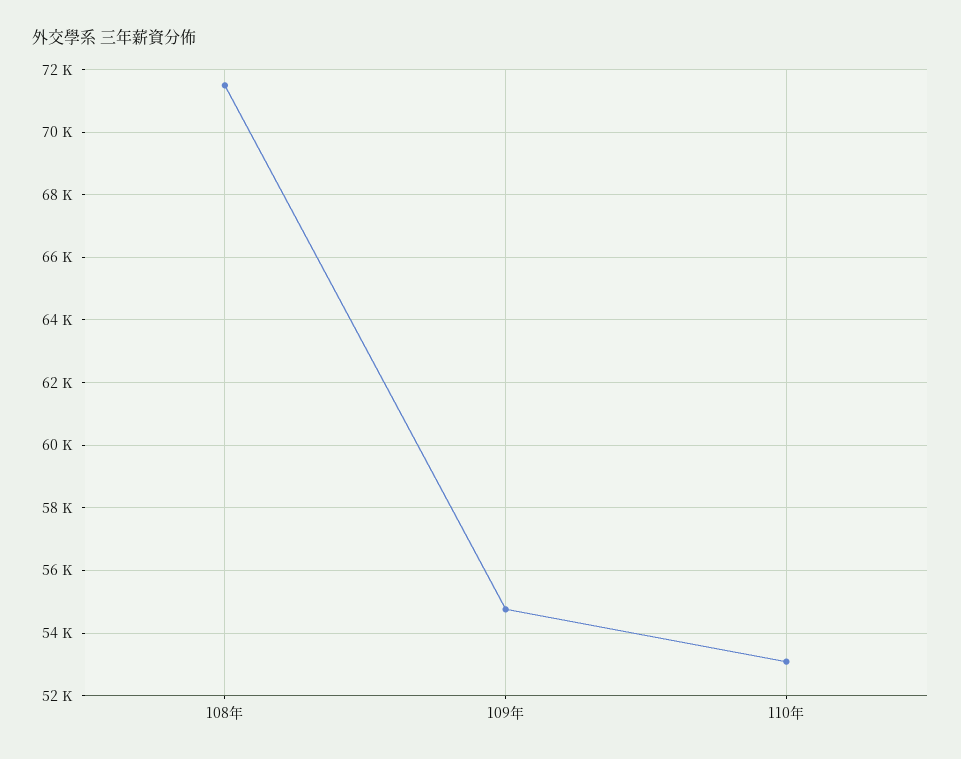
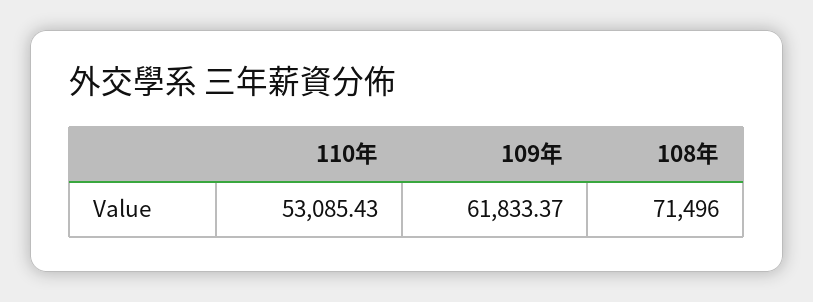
  {
    "108年": 71496,
-   "109年": 54800,
+   "109年": 61833.37,
    "110年": 53085.43
  }

